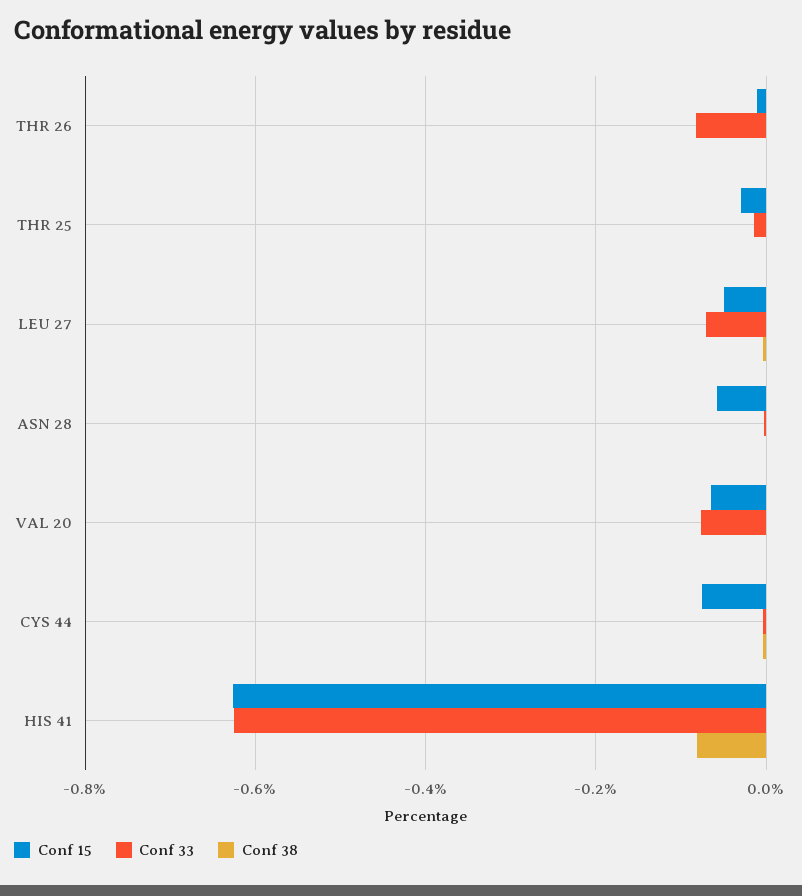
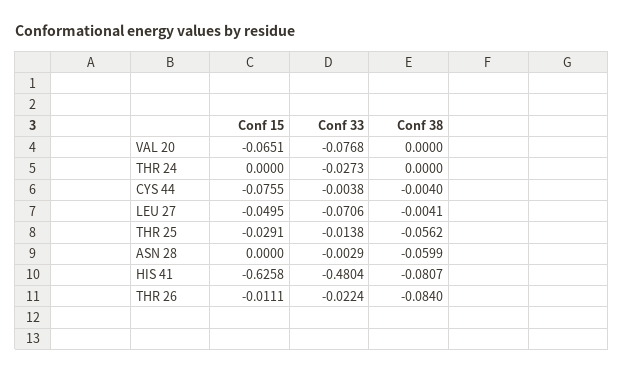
  {
    "Conf 15": {
      "THR 26": -0.0111,
      "THR 25": -0.0291,
      "LEU 27": -0.0495,
-     "ASN 28": -0.06,
+     "ASN 28": 0,
      "VAL 20": -0.0651,
      "CYS 44": -0.0755,
-     "HIS 41": -0.6258
+     "HIS 41": -0.6258,
+     "THR 24": 0
    },
    "Conf 33": {
-     "THR 26": -0.08,
+     "THR 26": -0.0224,
      "THR 25": -0.0138,
      "LEU 27": -0.0706,
      "ASN 28": -0.0029,
      "VAL 20": -0.0768,
      "CYS 44": -0.0038,
-     "HIS 41": -0.62
+     "HIS 41": -0.4804,
+     "THR 24": -0.0273
    },
    "Conf 38": {
-     "THR 26": 0,
+     "THR 26": -0.084,
-     "THR 25": 0,
+     "THR 25": -0.0562,
      "LEU 27": -0.0041,
-     "ASN 28": 0,
+     "ASN 28": -0.0599,
      "VAL 20": 0,
      "CYS 44": -0.004,
-     "HIS 41": -0.0807
+     "HIS 41": -0.0807,
+     "THR 24": 0
    }
  }

